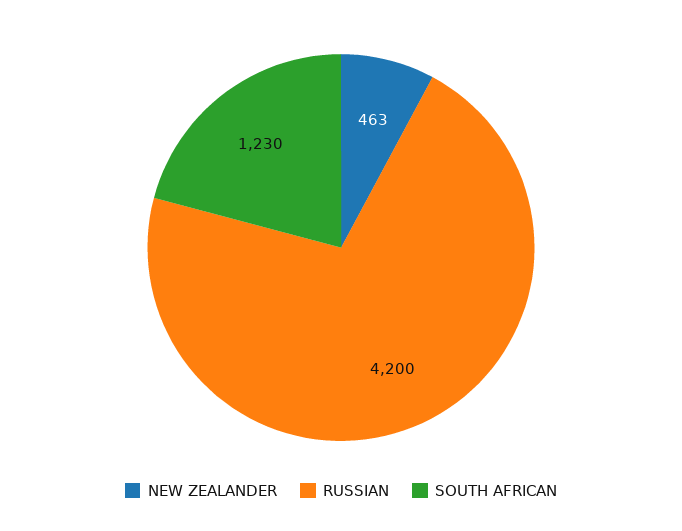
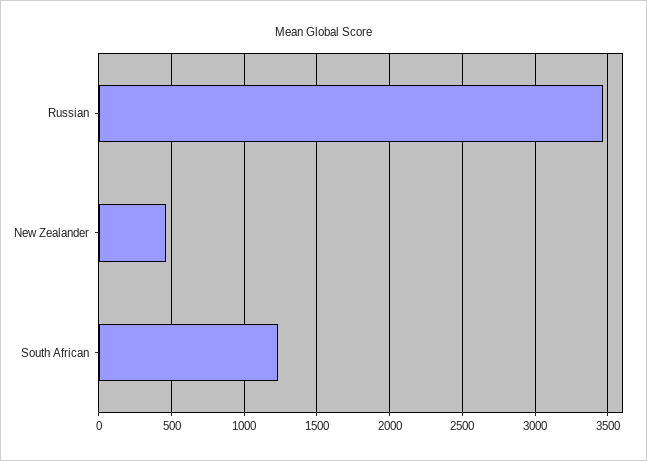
  {
    "NEW ZEALANDER": 463,
-   "RUSSIAN": 4200,
+   "RUSSIAN": 3450,
    "SOUTH AFRICAN": 1230
  }

